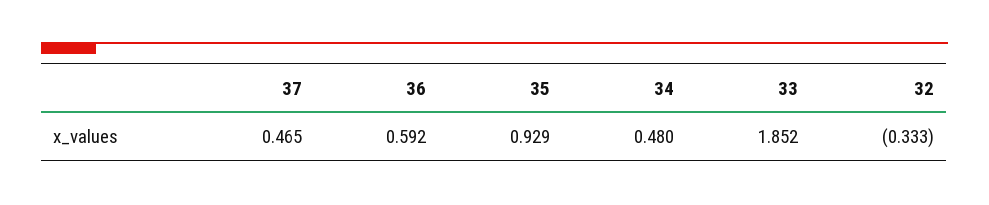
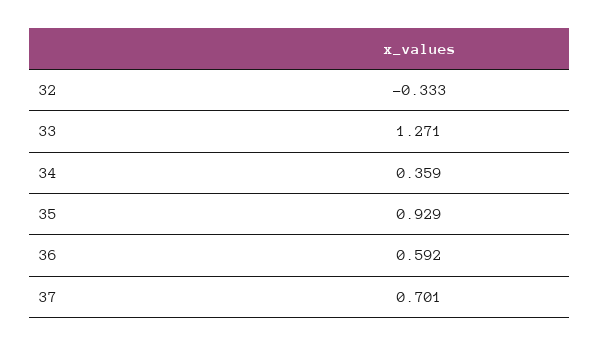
  {
-   "37": 0.465,
+   "37": 0.701,
    "36": 0.592,
    "35": 0.929,
-   "34": 0.48,
+   "34": 0.359,
-   "33": 1.852,
+   "33": 1.271,
    "32": -0.333
  }

